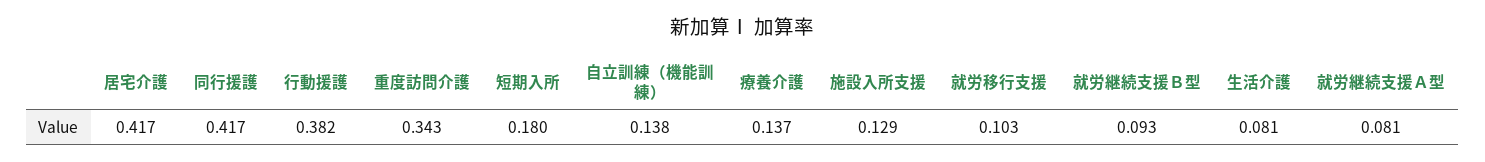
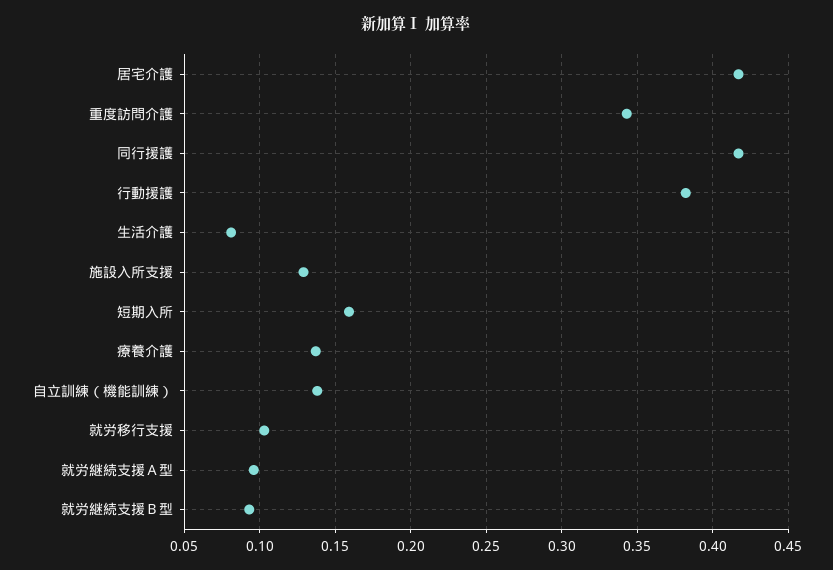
  {
    "居宅介護": 0.417,
    "同行援護": 0.417,
    "行動援護": 0.382,
    "重度訪問介護": 0.343,
-   "短期入所": 0.18,
+   "短期入所": 0.16,
    "自立訓練（機能訓練）": 0.138,
    "療養介護": 0.137,
    "施設入所支援": 0.129,
    "就労移行支援": 0.103,
    "就労継続支援Ｂ型": 0.093,
    "生活介護": 0.081,
-   "就労継続支援Ａ型": 0.081
+   "就労継続支援Ａ型": 0.095
  }

